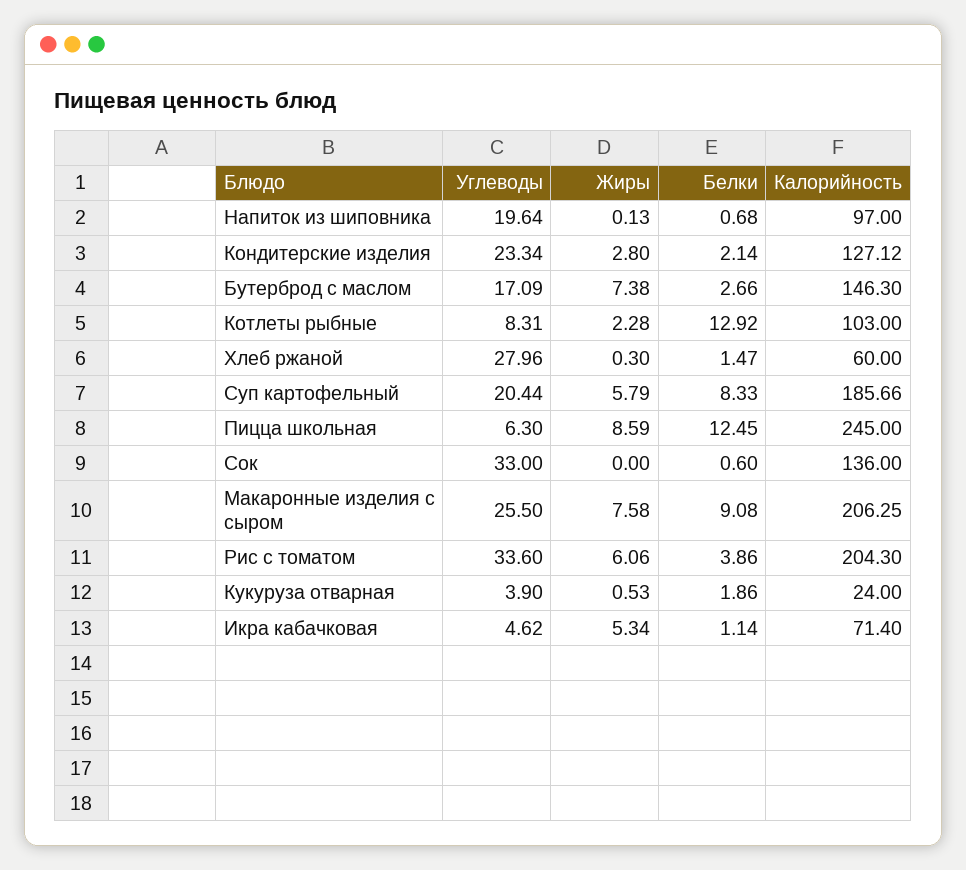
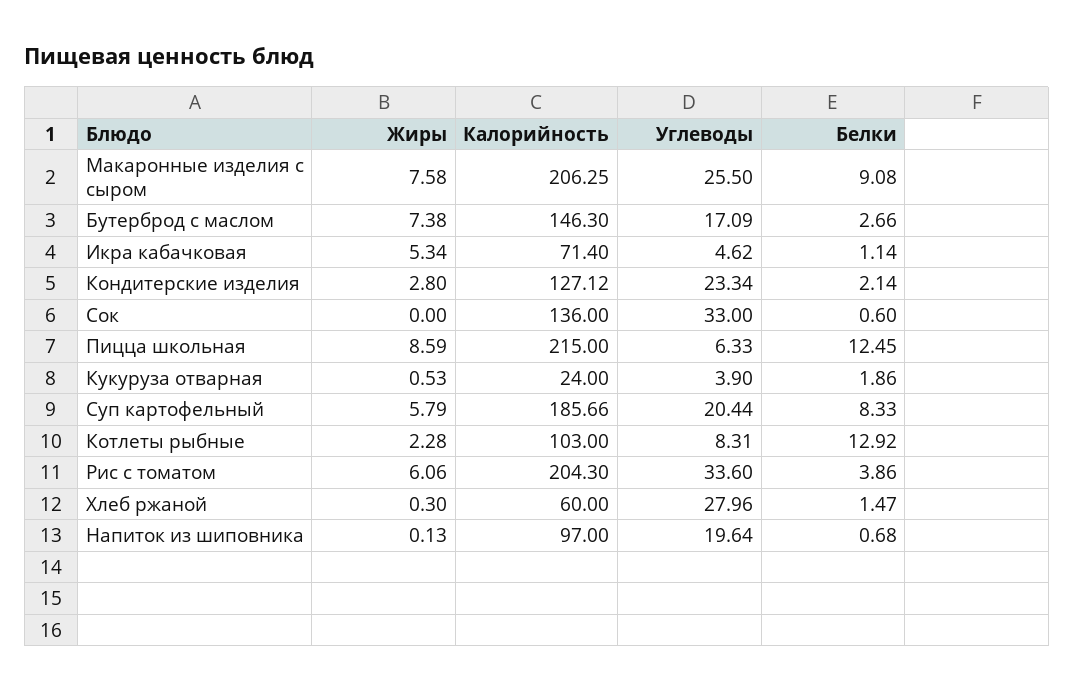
  {
    "Углеводы": {
      "Напиток из шиповника": 19.64,
      "Кондитерские изделия": 23.34,
      "Бутерброд с маслом": 17.09,
      "Котлеты рыбные": 8.31,
      "Хлеб ржаной": 27.96,
      "Суп картофельный": 20.44,
-     "Пицца школьная": 6.3,
+     "Пицца школьная": 6.33,
      "Сок": 33,
      "Макаронные изделия с сыром": 25.5,
      "Рис с томатом": 33.6,
      "Кукуруза отварная": 3.9,
      "Икра кабачковая": 4.62
    },
    "Жиры": {
      "Напиток из шиповника": 0.13,
      "Кондитерские изделия": 2.8,
      "Бутерброд с маслом": 7.38,
      "Котлеты рыбные": 2.28,
      "Хлеб ржаной": 0.3,
      "Суп картофельный": 5.79,
      "Пицца школьная": 8.59,
      "Сок": 0,
      "Макаронные изделия с сыром": 7.58,
      "Рис с томатом": 6.06,
      "Кукуруза отварная": 0.53,
      "Икра кабачковая": 5.34
    },
    "Белки": {
      "Напиток из шиповника": 0.68,
      "Кондитерские изделия": 2.14,
      "Бутерброд с маслом": 2.66,
      "Котлеты рыбные": 12.92,
      "Хлеб ржаной": 1.47,
      "Суп картофельный": 8.33,
      "Пицца школьная": 12.45,
      "Сок": 0.6,
      "Макаронные изделия с сыром": 9.08,
      "Рис с томатом": 3.86,
      "Кукуруза отварная": 1.86,
      "Икра кабачковая": 1.14
    },
    "Калорийность": {
      "Напиток из шиповника": 97,
      "Кондитерские изделия": 127.12,
      "Бутерброд с маслом": 146.3,
      "Котлеты рыбные": 103,
      "Хлеб ржаной": 60,
      "Суп картофельный": 185.66,
-     "Пицца школьная": 245,
+     "Пицца школьная": 215,
      "Сок": 136,
      "Макаронные изделия с сыром": 206.25,
      "Рис с томатом": 204.3,
      "Кукуруза отварная": 24,
      "Икра кабачковая": 71.4
    }
  }

